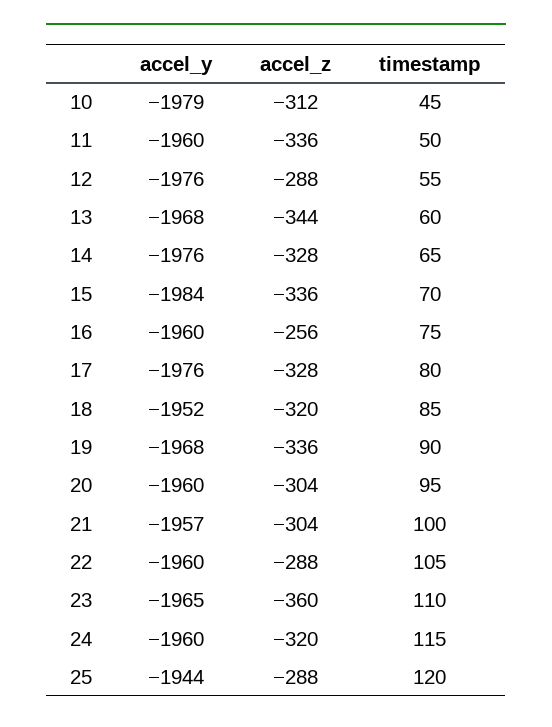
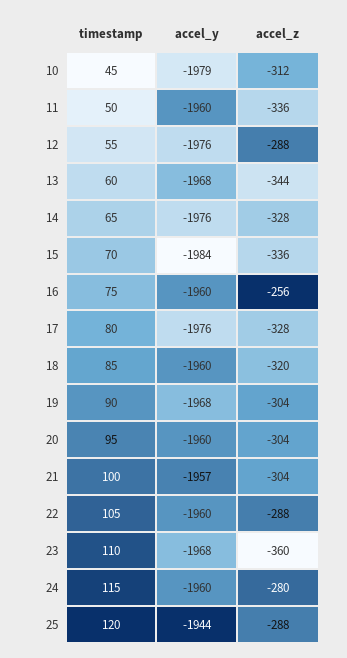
  {
    "accel_y": {
      "10": -1979,
      "11": -1960,
      "12": -1976,
      "13": -1968,
      "14": -1976,
      "15": -1984,
      "16": -1960,
      "17": -1976,
-     "18": -1952,
+     "18": -1960,
      "19": -1968,
      "20": -1960,
      "21": -1957,
      "22": -1960,
-     "23": -1965,
+     "23": -1968,
      "24": -1960,
      "25": -1944
    },
    "accel_z": {
      "10": -312,
      "11": -336,
      "12": -288,
      "13": -344,
      "14": -328,
      "15": -336,
      "16": -256,
      "17": -328,
      "18": -320,
-     "19": -336,
+     "19": -304,
      "20": -304,
      "21": -304,
      "22": -288,
      "23": -360,
-     "24": -320,
+     "24": -280,
      "25": -288
    },
    "timestamp": {
      "10": 45,
      "11": 50,
      "12": 55,
      "13": 60,
      "14": 65,
      "15": 70,
      "16": 75,
      "17": 80,
      "18": 85,
      "19": 90,
      "20": 95,
      "21": 100,
      "22": 105,
      "23": 110,
      "24": 115,
      "25": 120
    }
  }

